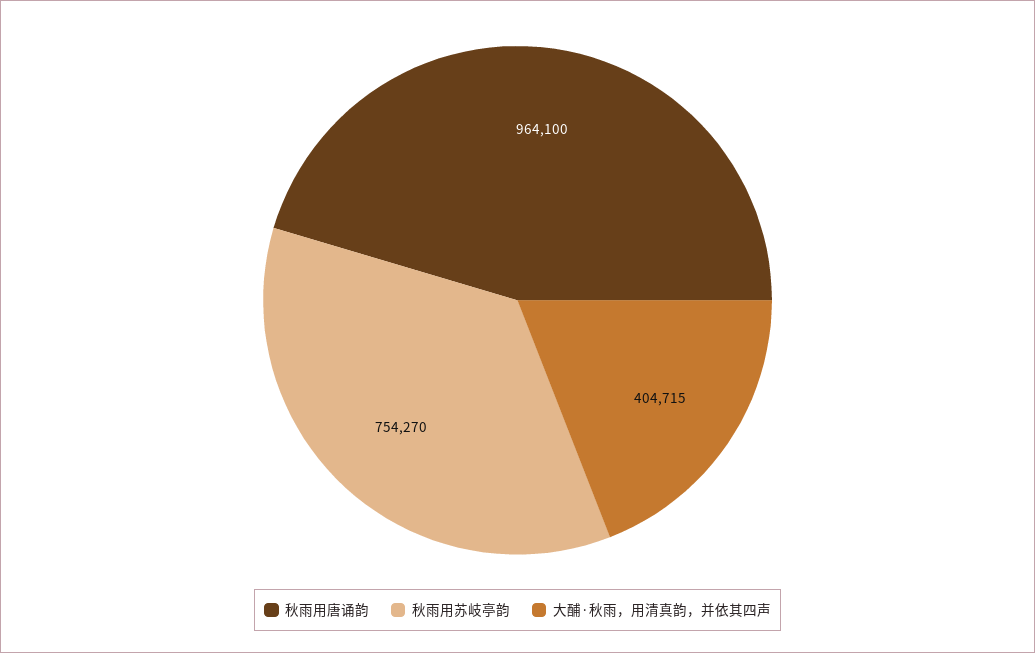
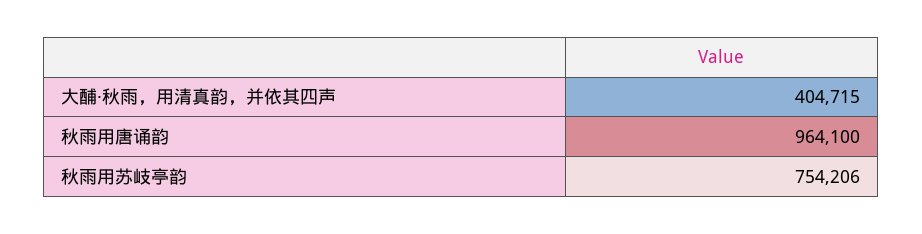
  {
    "秋雨用唐诵韵": 964100,
-   "秋雨用苏岐亭韵": 754270,
+   "秋雨用苏岐亭韵": 754206,
    "大酺·秋雨，用清真韵，并依其四声": 404715
  }

